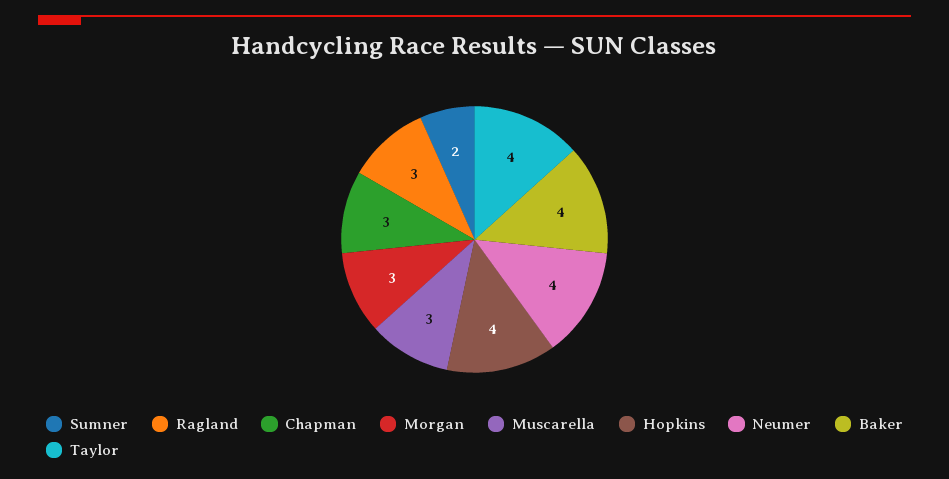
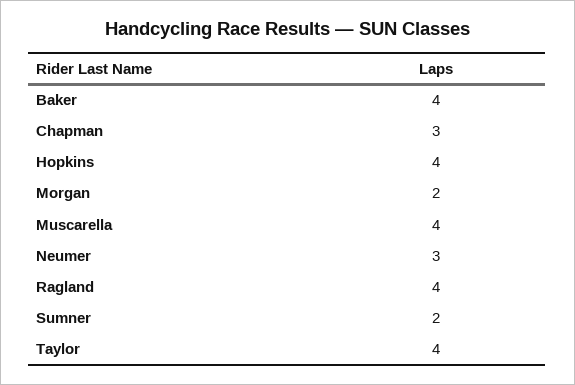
  {
    "Sumner": 2,
-   "Ragland": 3,
+   "Ragland": 4,
    "Chapman": 3,
-   "Morgan": 3,
+   "Morgan": 2,
-   "Muscarella": 3,
+   "Muscarella": 4,
    "Hopkins": 4,
-   "Neumer": 4,
+   "Neumer": 3,
    "Baker": 4,
    "Taylor": 4
  }

